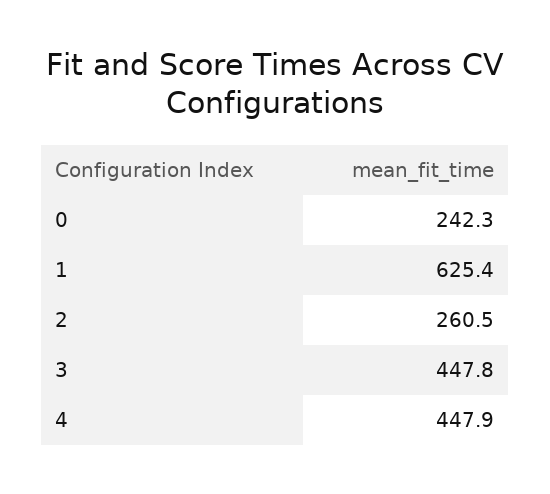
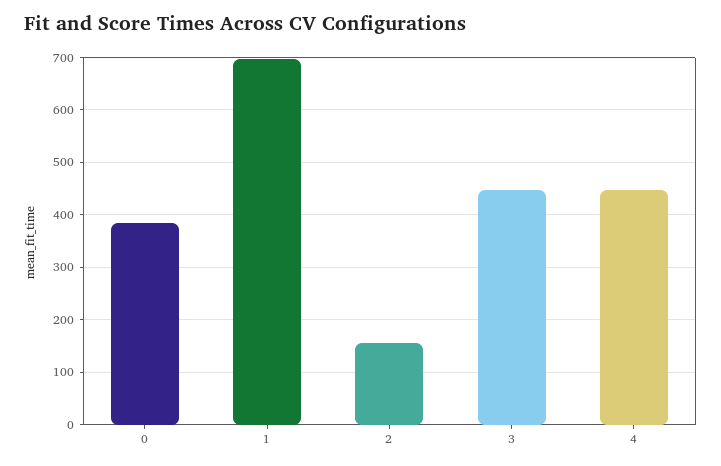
  {
-   "0": 242.3,
+   "0": 380,
-   "1": 625.4,
+   "1": 700,
-   "2": 260.5,
+   "2": 160,
    "3": 447.8,
    "4": 447.9
  }

